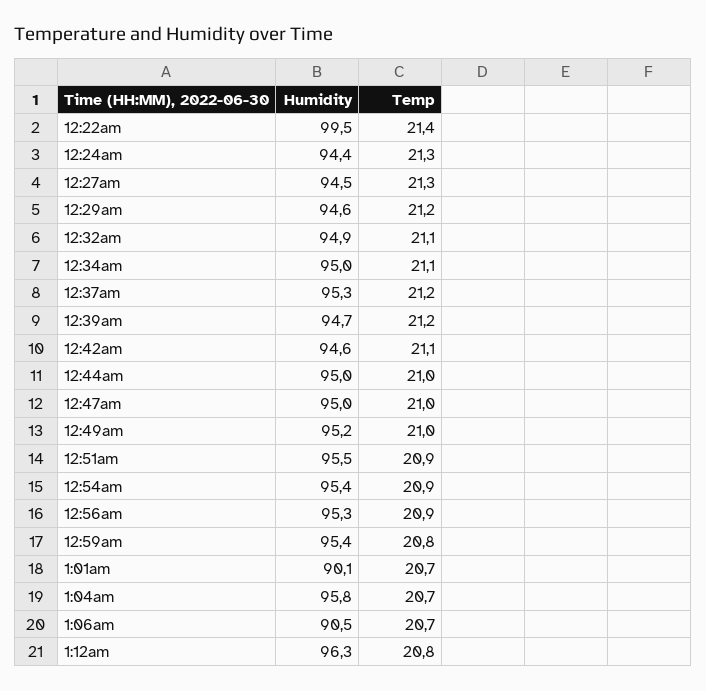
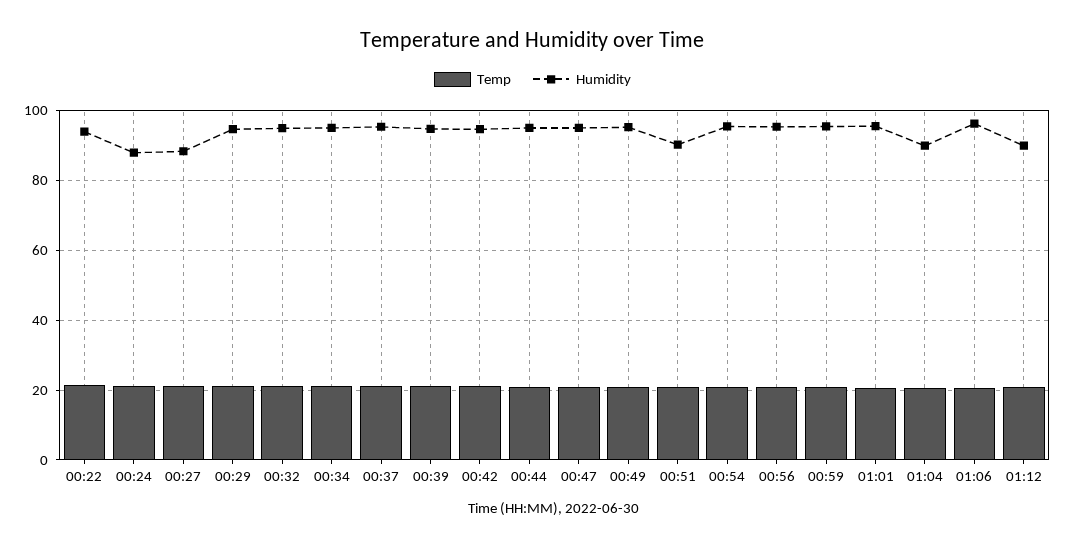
  {
    "Humidity": {
-     "12:22am": 99.5,
+     "12:22am": 94,
-     "12:24am": 94.4,
+     "12:24am": 88,
-     "12:27am": 94.5,
+     "12:27am": 88,
      "12:29am": 94.6,
      "12:32am": 94.9,
      "12:34am": 95,
      "12:37am": 95.3,
      "12:39am": 94.7,
      "12:42am": 94.6,
      "12:44am": 95,
      "12:47am": 95,
      "12:49am": 95.2,
-     "12:51am": 95.5,
+     "12:51am": 90,
      "12:54am": 95.4,
      "12:56am": 95.3,
      "12:59am": 95.4,
-     "1:01am": 90.1,
+     "1:01am": 96,
-     "1:04am": 95.8,
+     "1:04am": 90,
-     "1:06am": 90.5,
+     "1:06am": 96,
-     "1:12am": 96.3
+     "1:12am": 90
    },
    "Temp": {
      "12:22am": 21.4,
      "12:24am": 21.3,
      "12:27am": 21.3,
      "12:29am": 21.2,
      "12:32am": 21.1,
      "12:34am": 21.1,
      "12:37am": 21.2,
      "12:39am": 21.2,
      "12:42am": 21.1,
      "12:44am": 21,
      "12:47am": 21,
      "12:49am": 21,
      "12:51am": 20.9,
      "12:54am": 20.9,
      "12:56am": 20.9,
      "12:59am": 20.8,
      "1:01am": 20.7,
      "1:04am": 20.7,
      "1:06am": 20.7,
      "1:12am": 20.8
    }
  }

